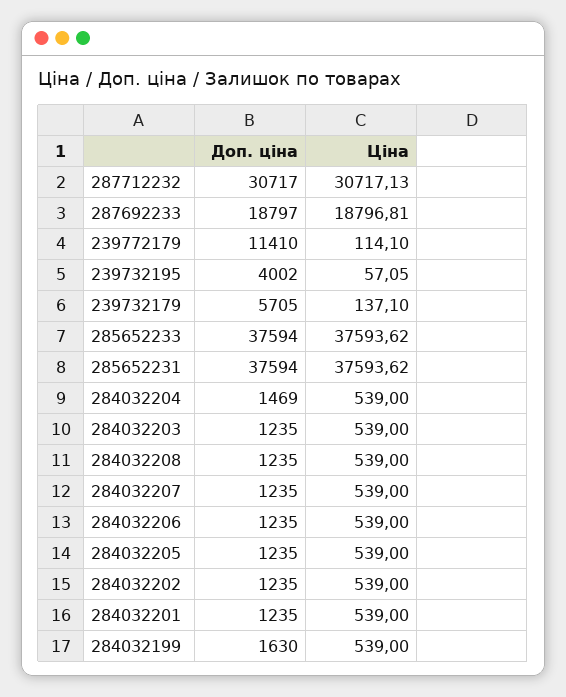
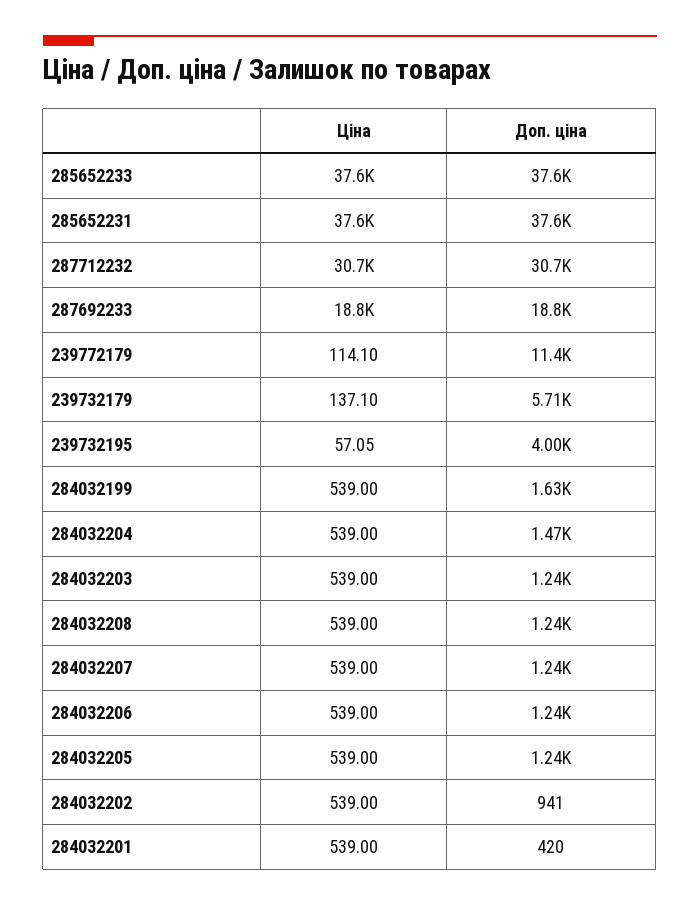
  {
    "Доп. ціна": {
      "287712232": 30717,
      "287692233": 18797,
      "239772179": 11410,
      "239732195": 4002,
      "239732179": 5705,
      "285652233": 37594,
      "285652231": 37594,
      "284032204": 1469,
      "284032203": 1235,
      "284032208": 1235,
      "284032207": 1235,
      "284032206": 1235,
      "284032205": 1235,
-     "284032202": 1235,
+     "284032202": 941,
-     "284032201": 1235,
+     "284032201": 420,
      "284032199": 1630
    },
    "Ціна": {
      "287712232": 30717.13,
      "287692233": 18796.81,
      "239772179": 114.1,
      "239732195": 57.05,
      "239732179": 137.1,
      "285652233": 37593.62,
      "285652231": 37593.62,
      "284032204": 539,
      "284032203": 539,
      "284032208": 539,
      "284032207": 539,
      "284032206": 539,
      "284032205": 539,
      "284032202": 539,
      "284032201": 539,
      "284032199": 539
    }
  }

